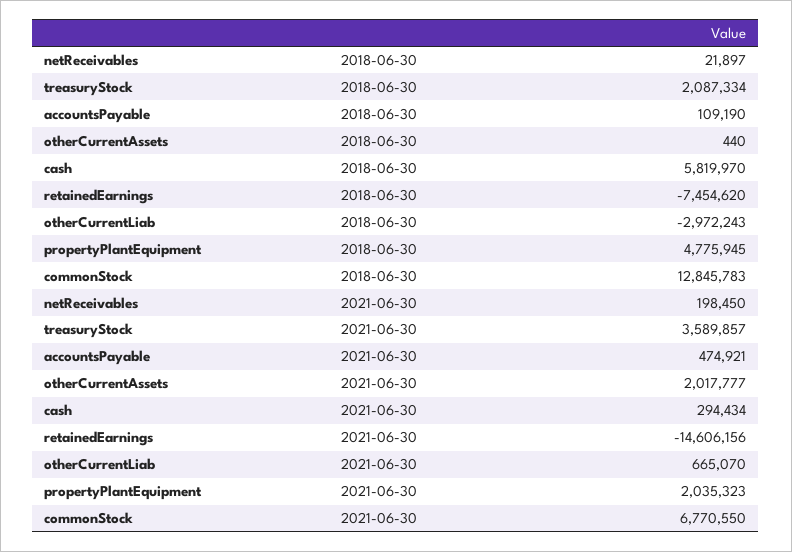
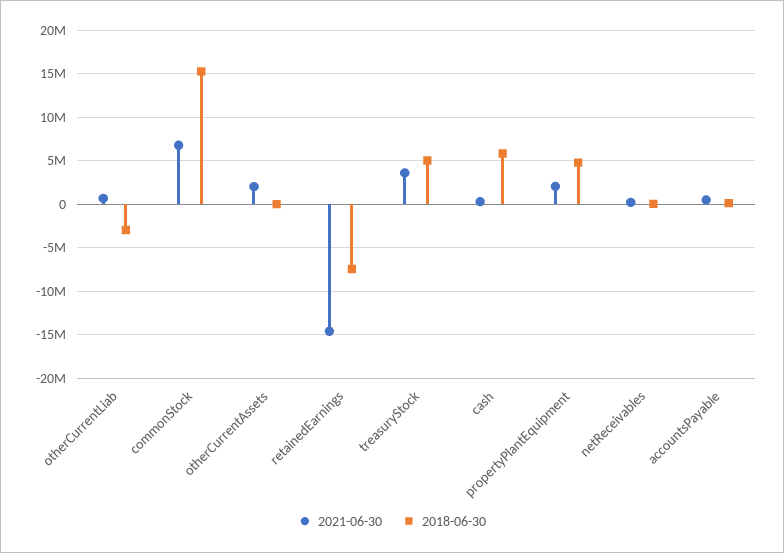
  {
    "2018-06-30": {
      "netReceivables": 21897,
-     "treasuryStock": 2087334,
+     "treasuryStock": 5000000,
      "accountsPayable": 109190,
      "otherCurrentAssets": 440,
      "cash": 5819970,
      "retainedEarnings": -7454620,
      "otherCurrentLiab": -2972243,
      "propertyPlantEquipment": 4775945,
-     "commonStock": 12845783
+     "commonStock": 15000000
    },
    "2021-06-30": {
      "netReceivables": 198450,
      "treasuryStock": 3589857,
      "accountsPayable": 474921,
      "otherCurrentAssets": 2017777,
      "cash": 294434,
      "retainedEarnings": -14606156,
      "otherCurrentLiab": 665070,
      "propertyPlantEquipment": 2035323,
      "commonStock": 6770550
    }
  }

